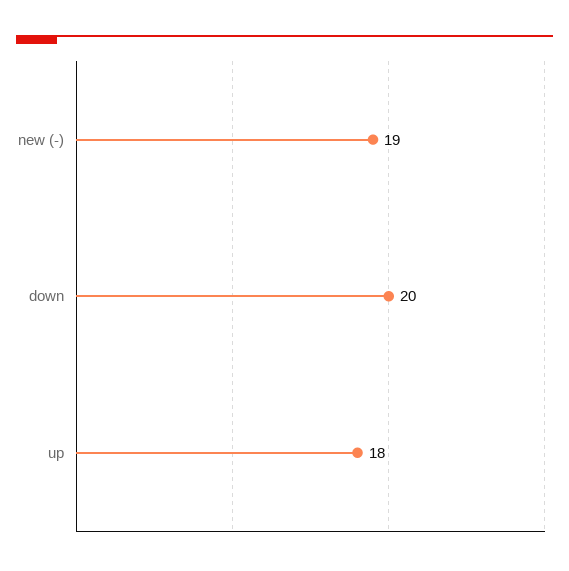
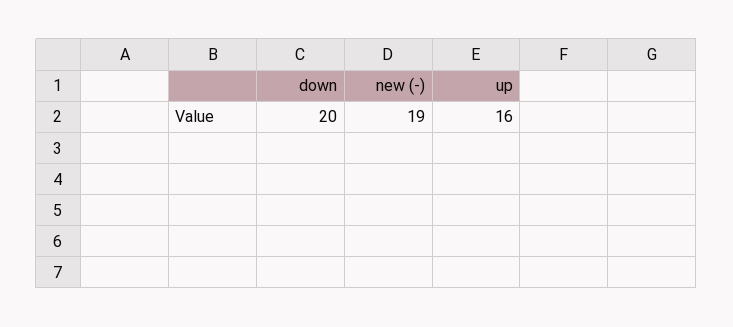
  {
    "new (-)": 19,
    "down": 20,
-   "up": 18
+   "up": 16
  }

